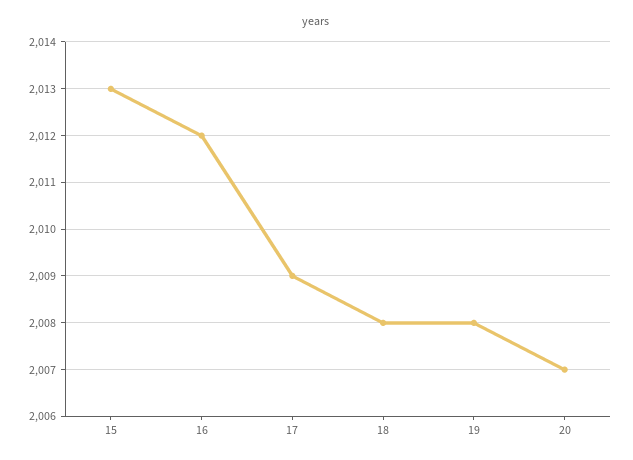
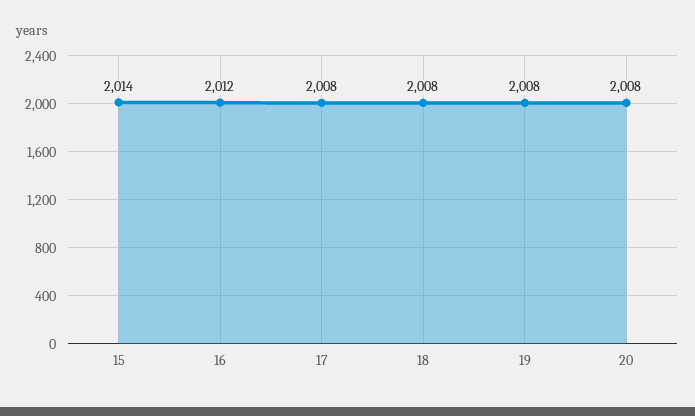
  {
-   "15": 2013,
+   "15": 2014,
    "16": 2012,
-   "17": 2009,
+   "17": 2008,
    "18": 2008,
    "19": 2008,
-   "20": 2007
+   "20": 2008
  }

